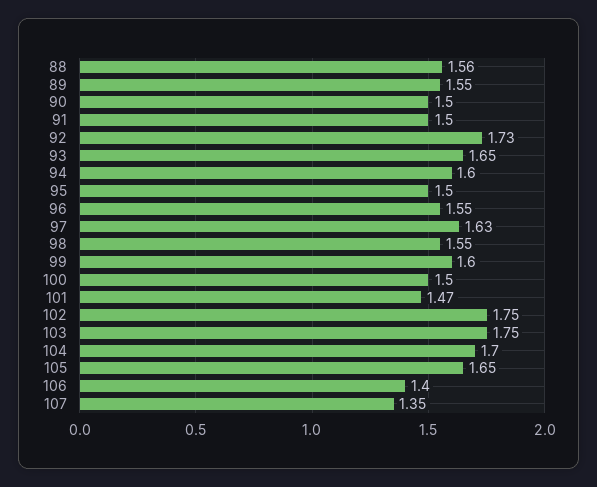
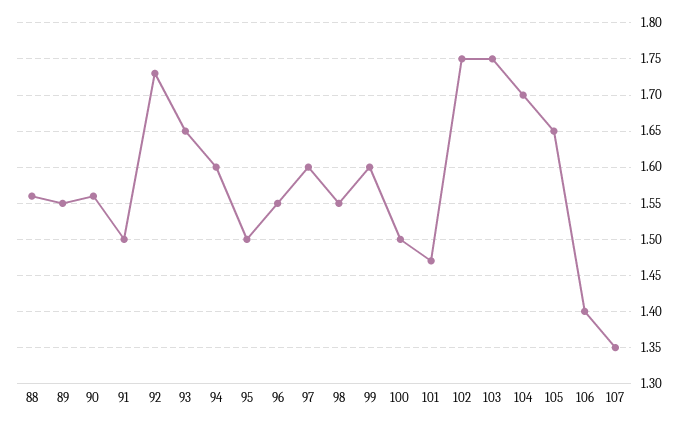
  {
    "88": 1.56,
    "89": 1.55,
-   "90": 1.5,
+   "90": 1.56,
    "91": 1.5,
    "92": 1.73,
    "93": 1.65,
    "94": 1.6,
    "95": 1.5,
    "96": 1.55,
-   "97": 1.63,
+   "97": 1.6,
    "98": 1.55,
    "99": 1.6,
    "100": 1.5,
    "101": 1.47,
    "102": 1.75,
    "103": 1.75,
    "104": 1.7,
    "105": 1.65,
    "106": 1.4,
    "107": 1.35
  }

